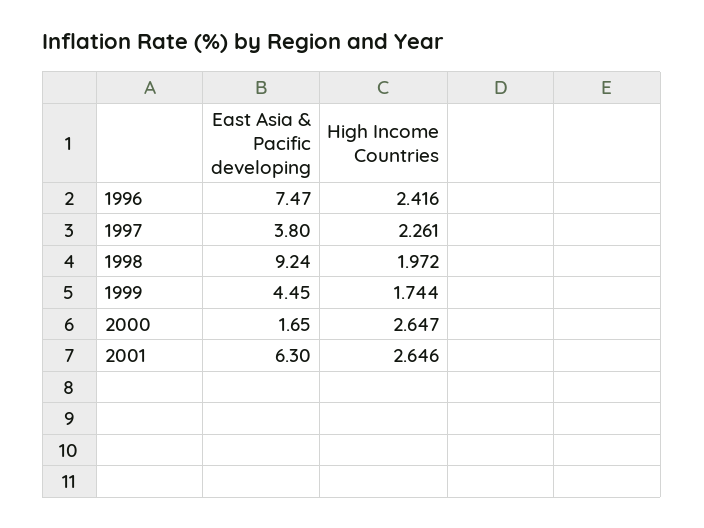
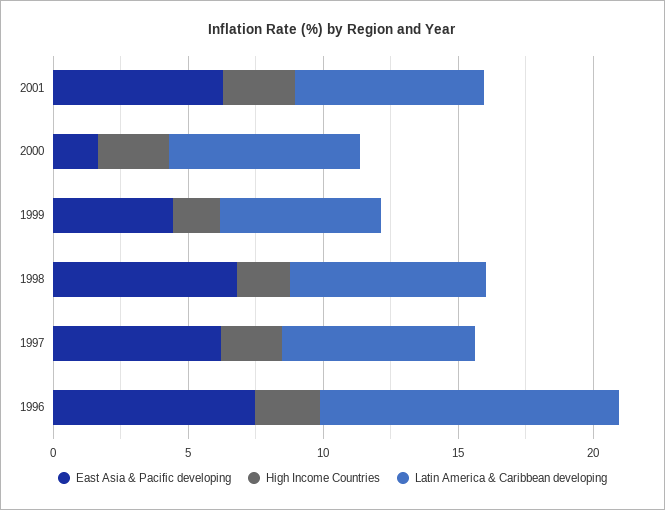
  {
    "East Asia & Pacific developing": {
      "1996": 7.47,
-     "1997": 3.8,
+     "1997": 6,
-     "1998": 9.24,
+     "1998": 7,
      "1999": 4.45,
      "2000": 1.65,
      "2001": 6.3
    },
    "High Income Countries": {
      "1996": 2.416,
      "1997": 2.261,
      "1998": 1.972,
      "1999": 1.744,
      "2000": 2.647,
      "2001": 2.646
-   }
+   },
+   "Latin America & Caribbean developing": {
+     "2001": 7,
+     "2000": 7,
+     "1999": 6,
+     "1998": 7,
+     "1997": 7,
+     "1996": 11
+   }
  }

